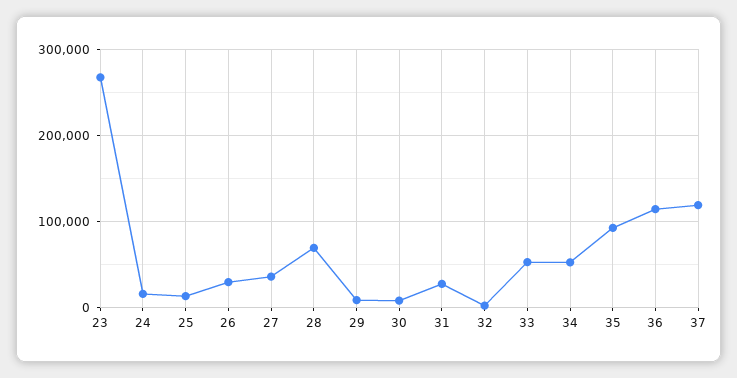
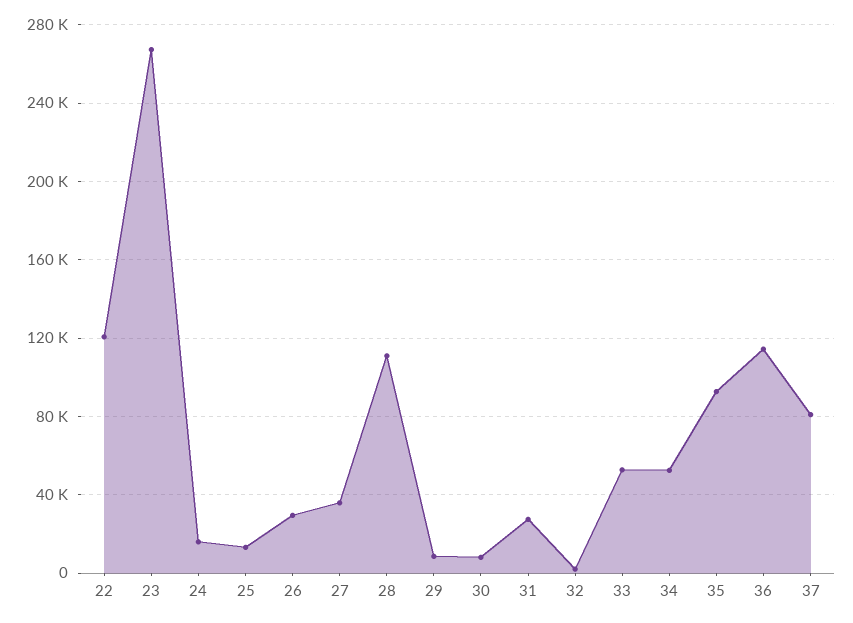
  {
    "23": 265000,
    "24": 15000,
    "25": 15000,
    "26": 30000,
    "27": 35000,
-   "28": 70000,
+   "28": 110000,
    "29": 10000,
    "30": 10000,
    "31": 30000,
    "32": 0,
    "33": 55000,
    "34": 55000,
    "35": 95000,
    "36": 115000,
-   "37": 120000
+   "37": 80000,
+   "22": 120000
  }

